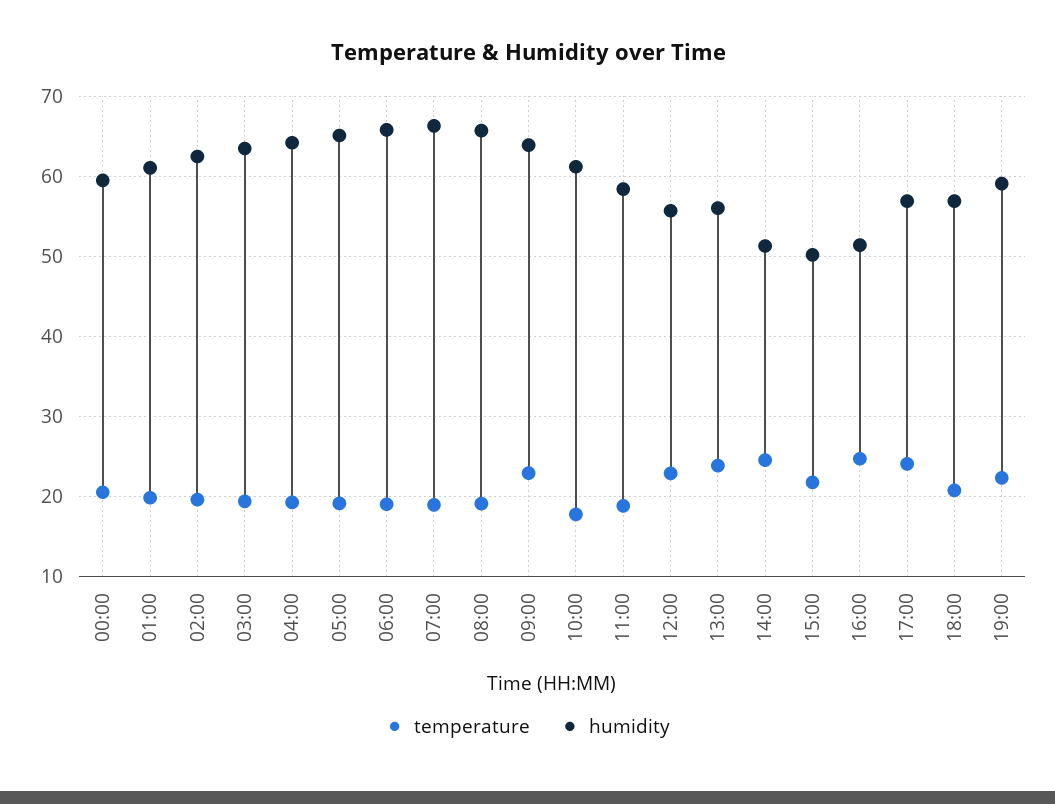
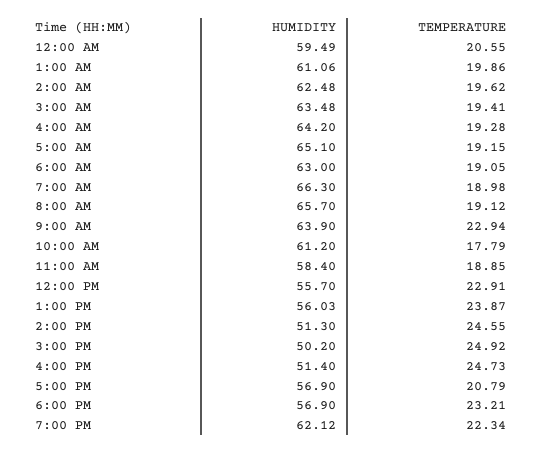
  {
    "temperature": {
      "00:00": 20.55,
      "01:00": 19.86,
      "02:00": 19.62,
      "03:00": 19.41,
      "04:00": 19.28,
      "05:00": 19.15,
      "06:00": 19.05,
      "07:00": 18.98,
      "08:00": 19.12,
      "09:00": 22.94,
      "10:00": 17.79,
      "11:00": 18.85,
      "12:00": 22.91,
      "13:00": 23.87,
      "14:00": 24.55,
-     "15:00": 22,
+     "15:00": 24.92,
      "16:00": 24.73,
-     "17:00": 24,
+     "17:00": 20.79,
-     "18:00": 21,
+     "18:00": 23.21,
      "19:00": 22.34
    },
    "humidity": {
      "00:00": 59.49,
      "01:00": 61.06,
      "02:00": 62.48,
      "03:00": 63.48,
      "04:00": 64.2,
      "05:00": 65.1,
-     "06:00": 66,
+     "06:00": 63,
      "07:00": 66.3,
      "08:00": 65.7,
      "09:00": 63.9,
      "10:00": 61.2,
      "11:00": 58.4,
      "12:00": 55.7,
      "13:00": 56.03,
      "14:00": 51.3,
      "15:00": 50.2,
      "16:00": 51.4,
      "17:00": 56.9,
      "18:00": 56.9,
-     "19:00": 59
+     "19:00": 62.12
    }
  }

